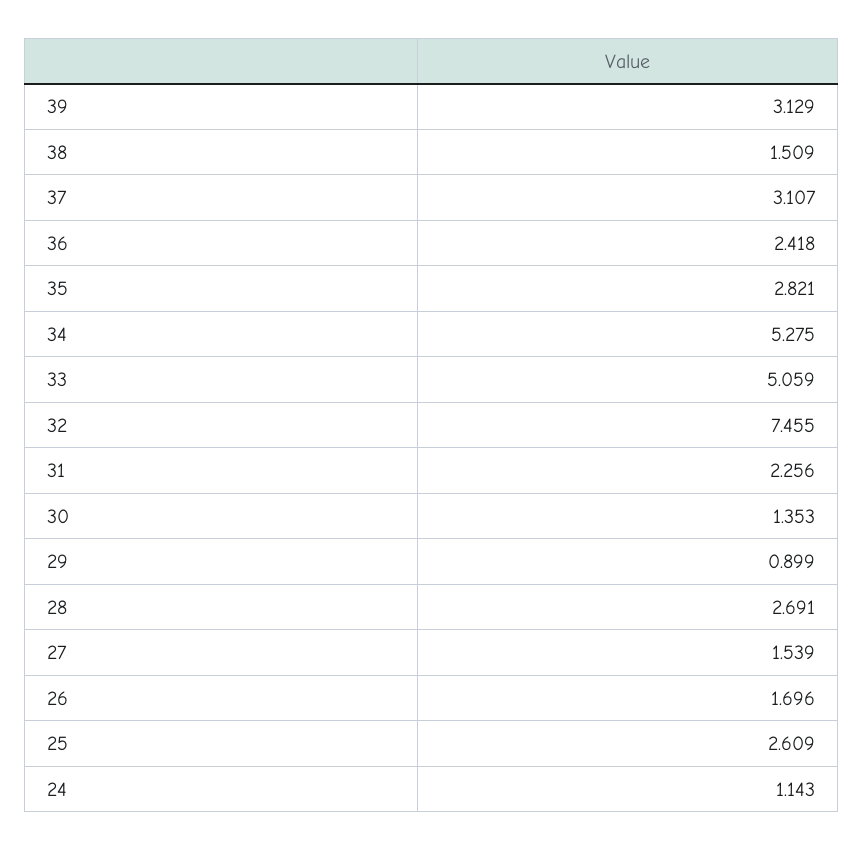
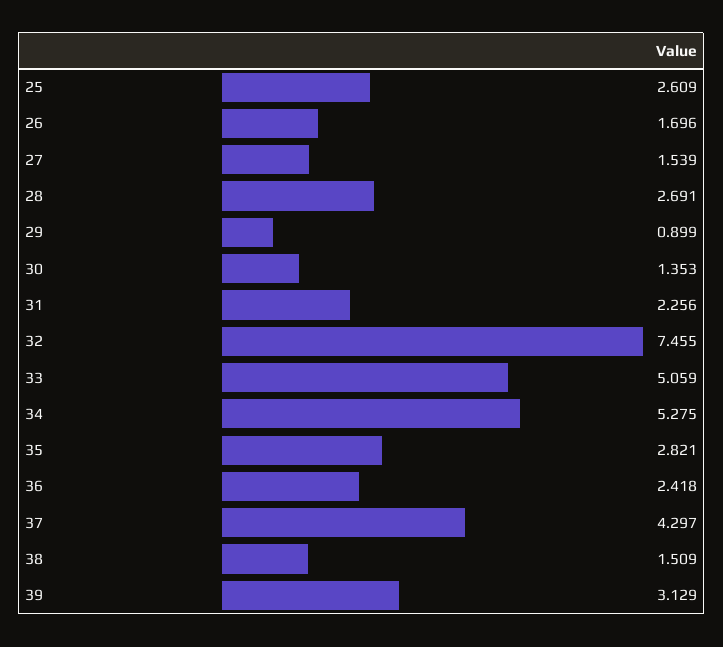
  {
    "39": 3.129,
    "38": 1.509,
-   "37": 3.107,
+   "37": 4.297,
    "36": 2.418,
    "35": 2.821,
    "34": 5.275,
    "33": 5.059,
    "32": 7.455,
    "31": 2.256,
    "30": 1.353,
    "29": 0.899,
    "28": 2.691,
    "27": 1.539,
    "26": 1.696,
-   "25": 2.609,
+   "25": 2.609
-   "24": 1.143
  }

